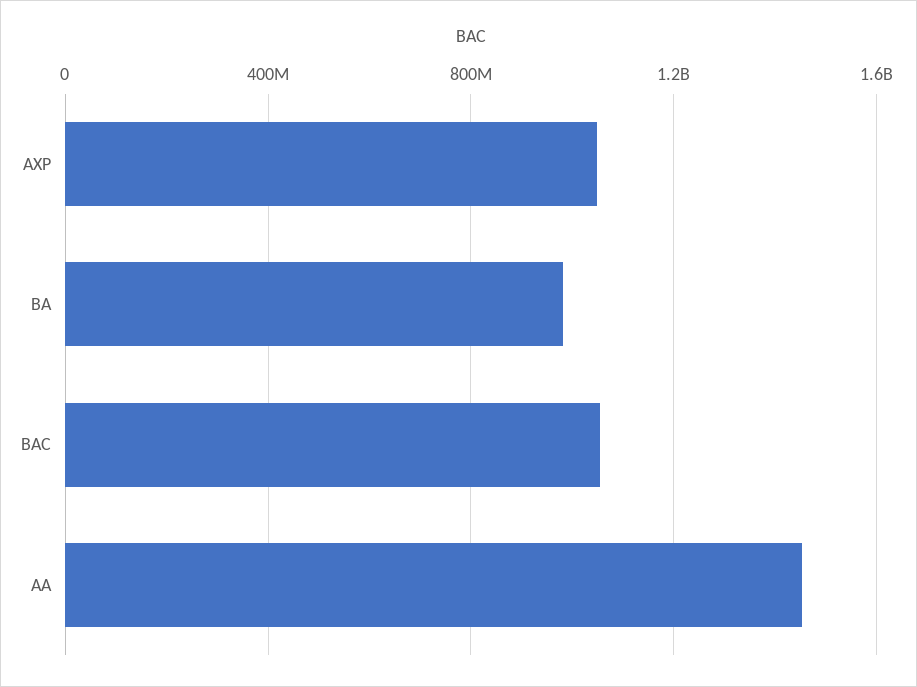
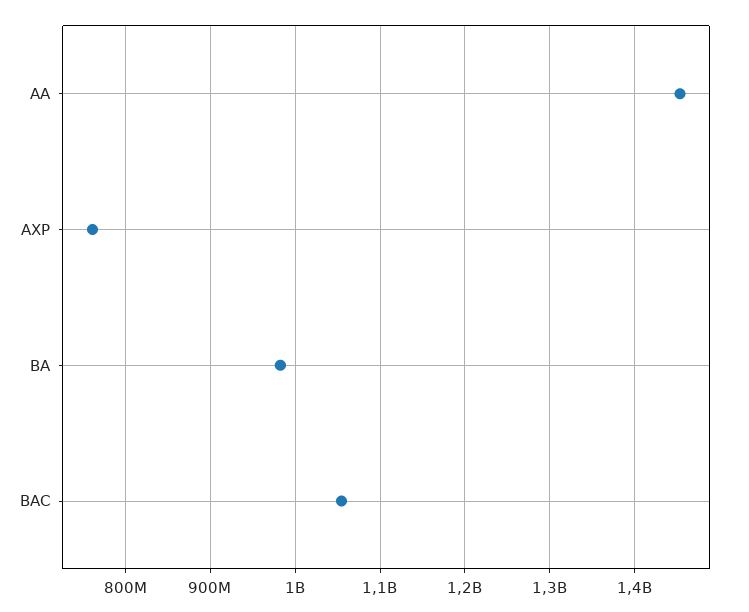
  {
-   "AXP": 1050000000,
+   "AXP": 760000000,
    "BA": 980000000,
    "BAC": 1050000000,
    "AA": 1450000000
  }

